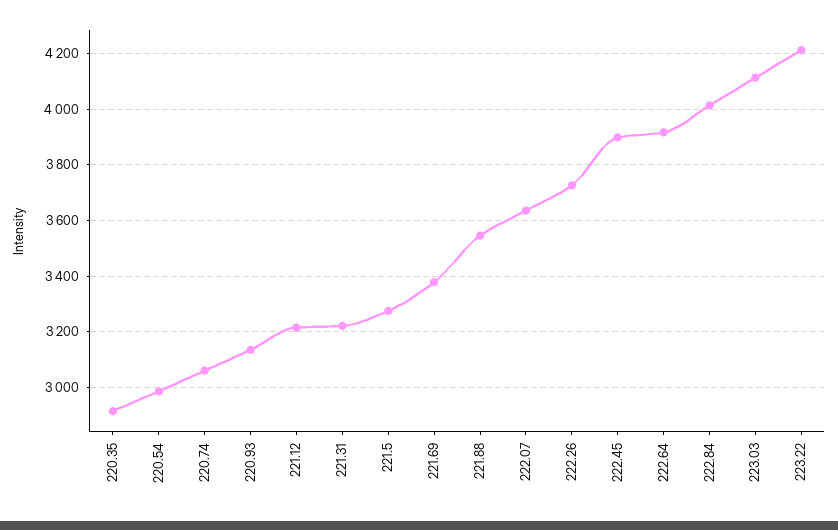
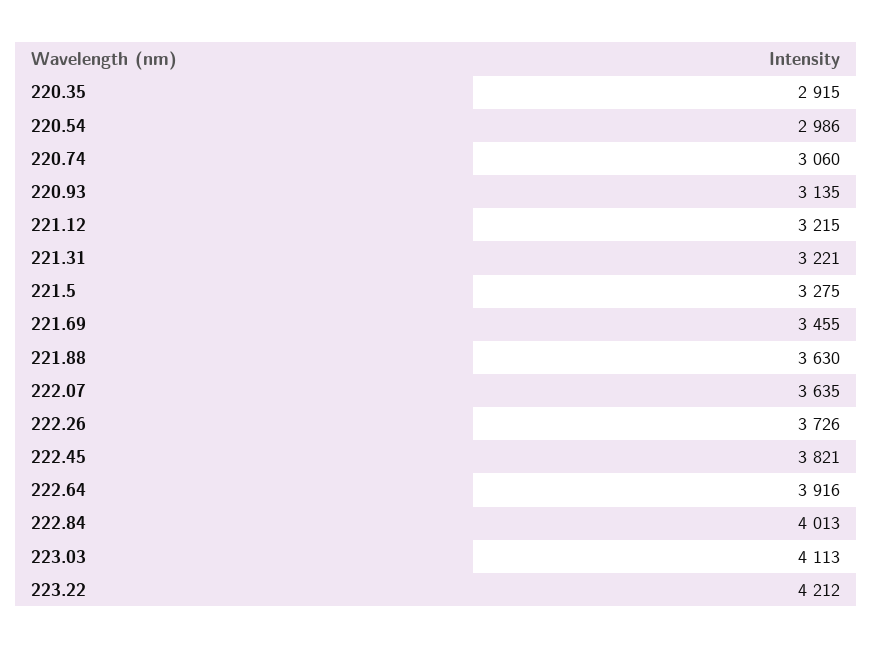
  {
    "220.35": 2915,
    "220.54": 2986,
    "220.74": 3060,
    "220.93": 3135,
    "221.12": 3215,
    "221.31": 3221,
    "221.5": 3275,
-   "221.69": 3375,
+   "221.69": 3455,
-   "221.88": 3550,
+   "221.88": 3630,
    "222.07": 3635,
    "222.26": 3726,
-   "222.45": 3900,
+   "222.45": 3821,
    "222.64": 3916,
    "222.84": 4013,
    "223.03": 4113,
    "223.22": 4212
  }

